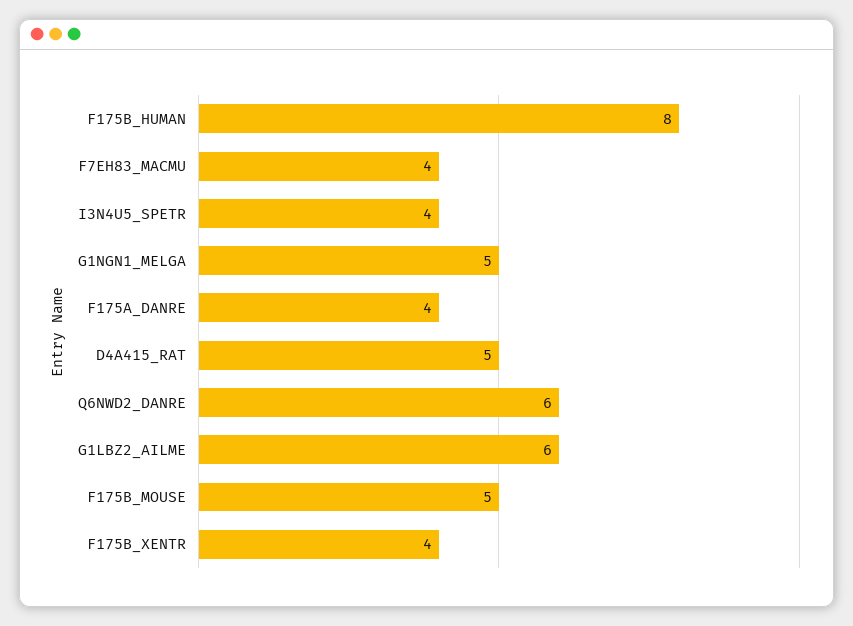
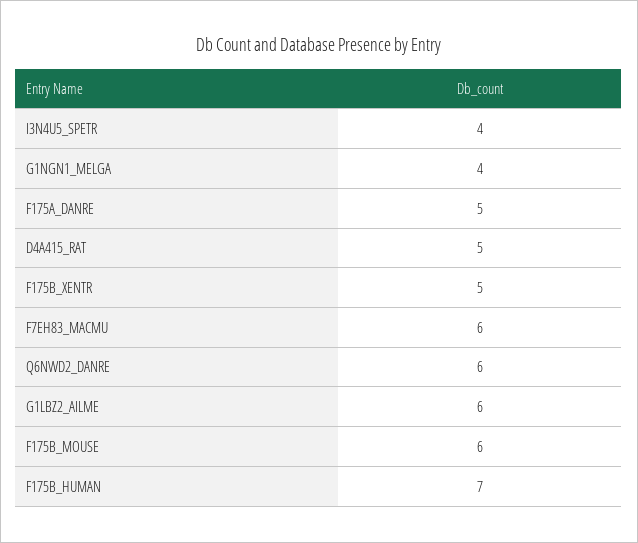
  {
-   "F175B_HUMAN": 8,
+   "F175B_HUMAN": 7,
-   "F7EH83_MACMU": 4,
+   "F7EH83_MACMU": 6,
    "I3N4U5_SPETR": 4,
-   "G1NGN1_MELGA": 5,
+   "G1NGN1_MELGA": 4,
-   "F175A_DANRE": 4,
+   "F175A_DANRE": 5,
    "D4A415_RAT": 5,
    "Q6NWD2_DANRE": 6,
    "G1LBZ2_AILME": 6,
-   "F175B_MOUSE": 5,
+   "F175B_MOUSE": 6,
-   "F175B_XENTR": 4
+   "F175B_XENTR": 5
  }

